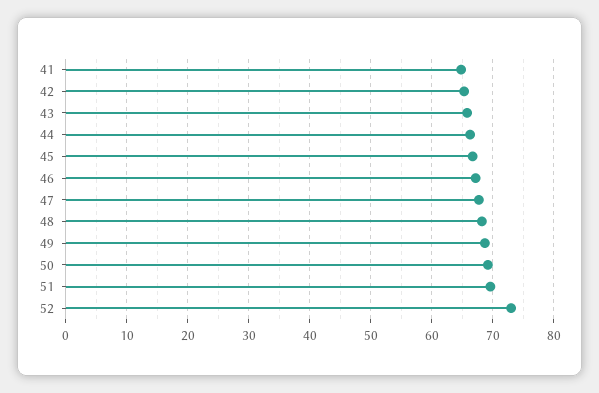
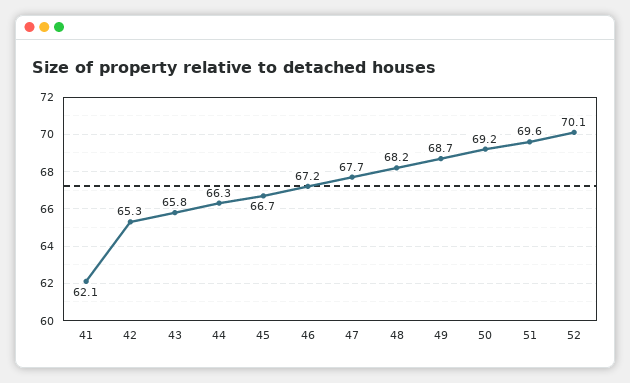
  {
-   "41": 65,
+   "41": 62.1,
    "42": 65.3,
    "43": 65.8,
    "44": 66.3,
    "45": 66.7,
    "46": 67.2,
    "47": 67.7,
    "48": 68.2,
    "49": 68.7,
    "50": 69.2,
    "51": 69.6,
-   "52": 73
+   "52": 70.1
  }

